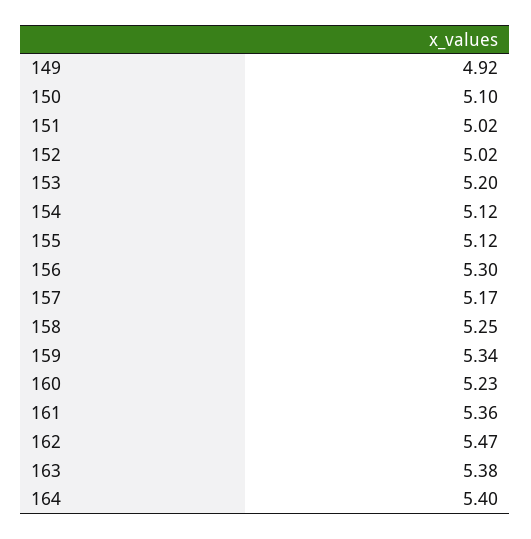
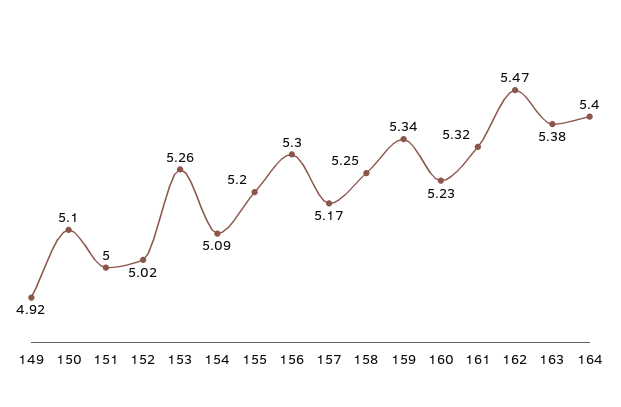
  {
    "149": 4.92,
    "150": 5.1,
-   "151": 5.02,
+   "151": 5,
    "152": 5.02,
-   "153": 5.2,
+   "153": 5.26,
-   "154": 5.12,
+   "154": 5.09,
-   "155": 5.12,
+   "155": 5.2,
    "156": 5.3,
    "157": 5.17,
    "158": 5.25,
    "159": 5.34,
    "160": 5.23,
-   "161": 5.36,
+   "161": 5.32,
    "162": 5.47,
    "163": 5.38,
    "164": 5.4
  }

